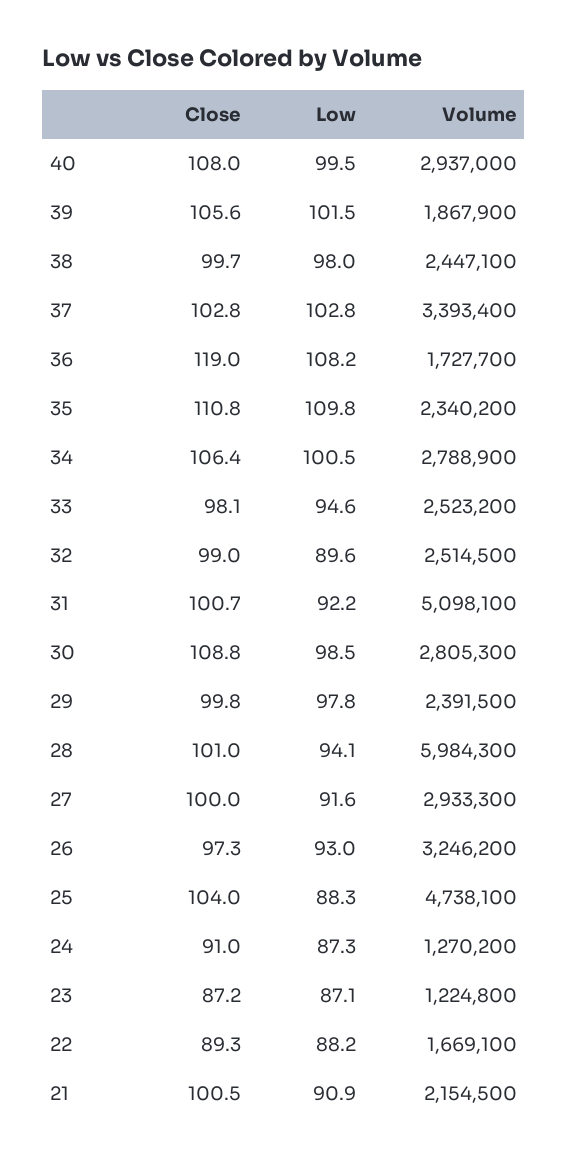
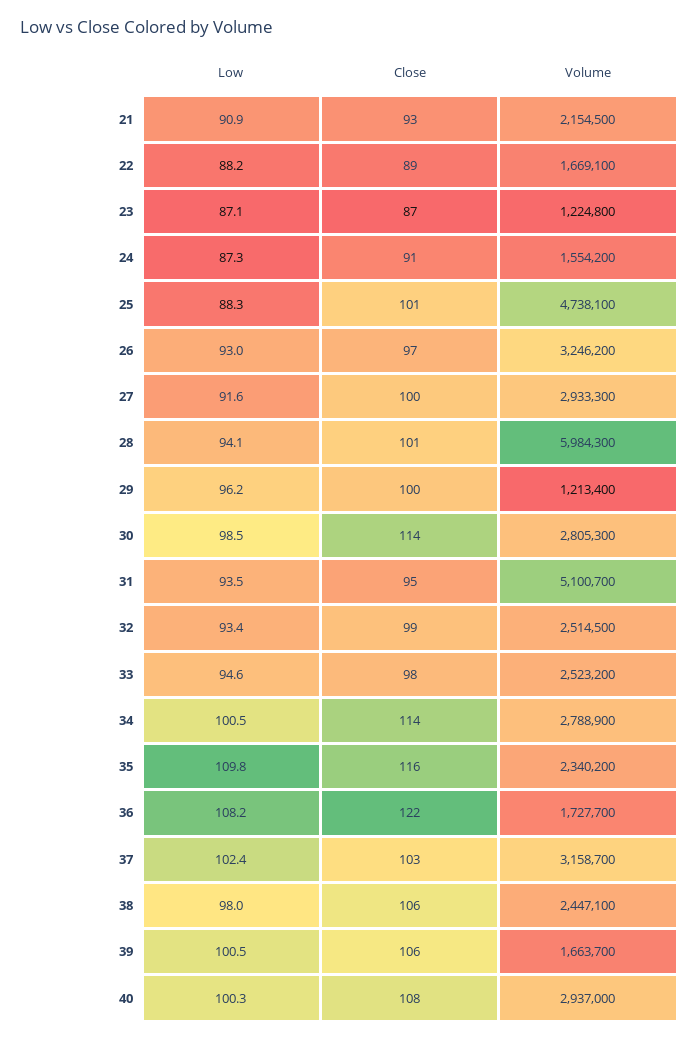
  {
    "Close": {
      "40": 108,
      "39": 105.6,
-     "38": 99.7,
+     "38": 106,
      "37": 102.8,
-     "36": 119,
+     "36": 122,
-     "35": 110.8,
+     "35": 116,
-     "34": 106.4,
+     "34": 114,
      "33": 98.1,
      "32": 99,
-     "31": 100.7,
+     "31": 95,
-     "30": 108.8,
+     "30": 114,
      "29": 99.8,
      "28": 101,
      "27": 100,
      "26": 97.3,
-     "25": 104,
+     "25": 101,
      "24": 91,
      "23": 87.2,
      "22": 89.3,
-     "21": 100.5
+     "21": 93
    },
    "Low": {
-     "40": 99.5,
+     "40": 100.3,
-     "39": 101.5,
+     "39": 100.5,
      "38": 98,
-     "37": 102.8,
+     "37": 102.4,
      "36": 108.2,
      "35": 109.8,
      "34": 100.5,
      "33": 94.6,
-     "32": 89.6,
+     "32": 93.4,
-     "31": 92.2,
+     "31": 93.5,
      "30": 98.5,
-     "29": 97.8,
+     "29": 96.2,
      "28": 94.1,
      "27": 91.6,
      "26": 93,
      "25": 88.3,
      "24": 87.3,
      "23": 87.1,
      "22": 88.2,
      "21": 90.9
    },
    "Volume": {
      "40": 2937000,
-     "39": 1867900,
+     "39": 1663700,
      "38": 2447100,
-     "37": 3393400,
+     "37": 3158700,
      "36": 1727700,
      "35": 2340200,
      "34": 2788900,
      "33": 2523200,
      "32": 2514500,
-     "31": 5098100,
+     "31": 5100700,
      "30": 2805300,
-     "29": 2391500,
+     "29": 1213400,
      "28": 5984300,
      "27": 2933300,
      "26": 3246200,
      "25": 4738100,
-     "24": 1270200,
+     "24": 1554200,
      "23": 1224800,
      "22": 1669100,
      "21": 2154500
    }
  }

